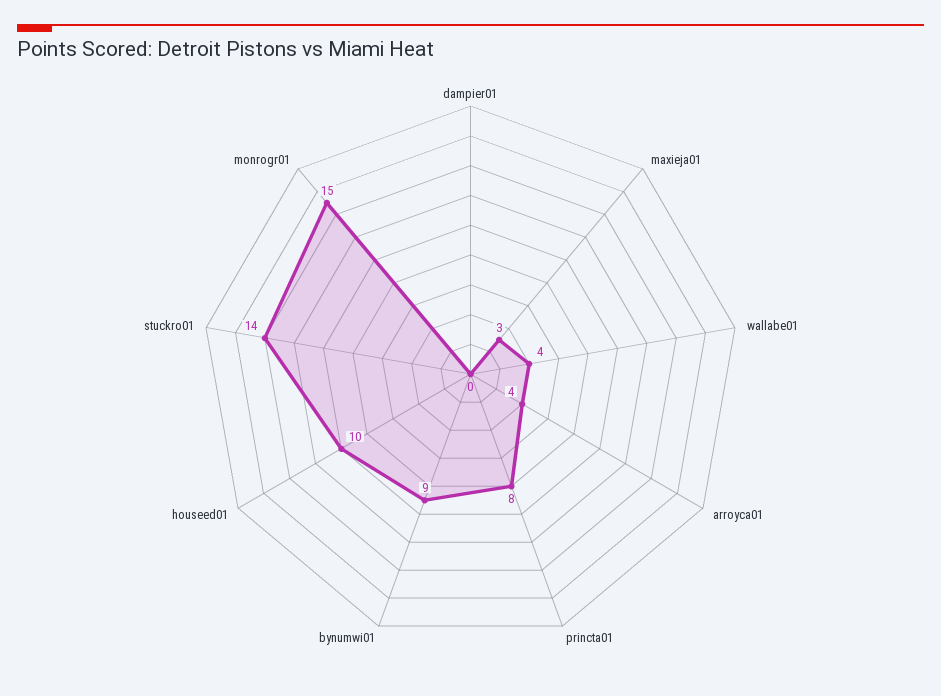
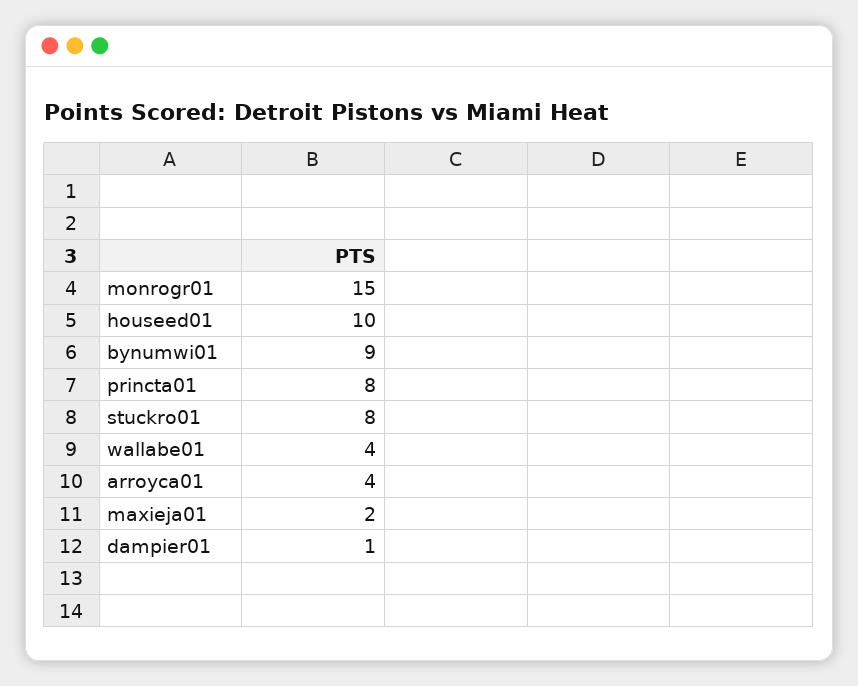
  {
-   "dampier01": 0,
+   "dampier01": 1,
-   "maxieja01": 3,
+   "maxieja01": 2,
    "wallabe01": 4,
    "arroyca01": 4,
    "princta01": 8,
    "bynumwi01": 9,
    "houseed01": 10,
-   "stuckro01": 14,
+   "stuckro01": 8,
    "monrogr01": 15
  }

